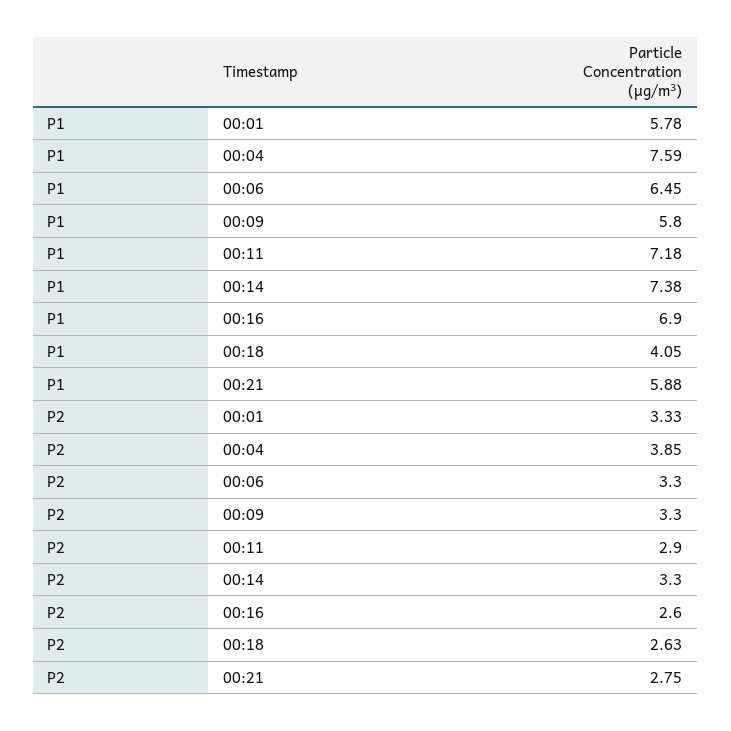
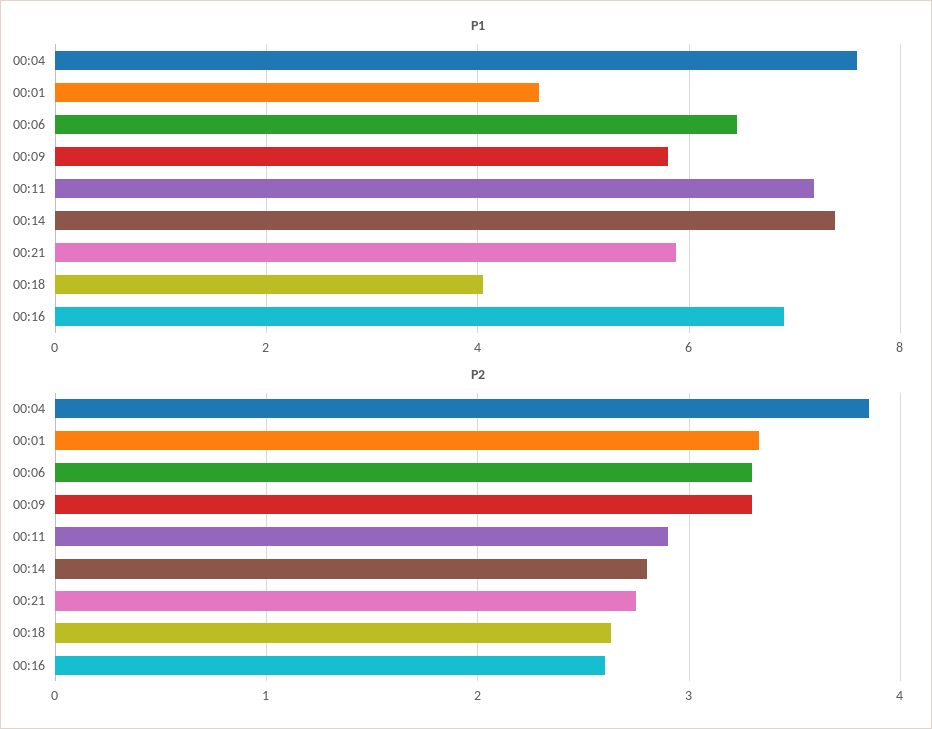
  {
    "P1": {
-     "00:01": 5.78,
+     "00:01": 4.6,
      "00:04": 7.59,
      "00:06": 6.45,
      "00:09": 5.8,
      "00:11": 7.18,
      "00:14": 7.38,
      "00:16": 6.9,
      "00:18": 4.05,
      "00:21": 5.88
    },
    "P2": {
      "00:01": 3.33,
      "00:04": 3.85,
      "00:06": 3.3,
      "00:09": 3.3,
      "00:11": 2.9,
-     "00:14": 3.3,
+     "00:14": 2.8,
      "00:16": 2.6,
      "00:18": 2.63,
      "00:21": 2.75
    }
  }

